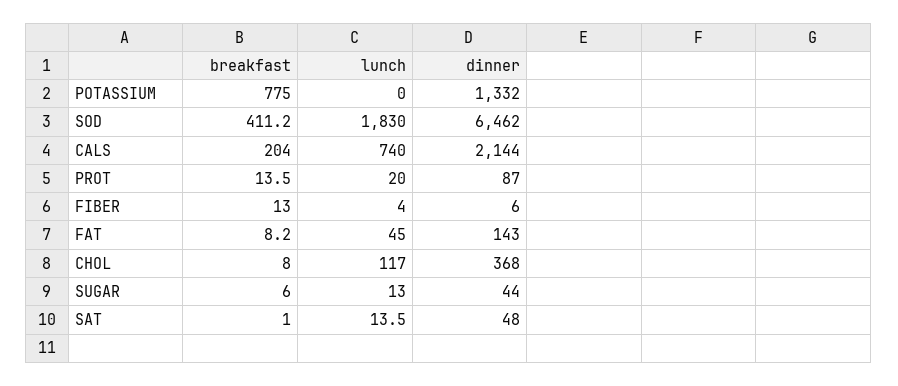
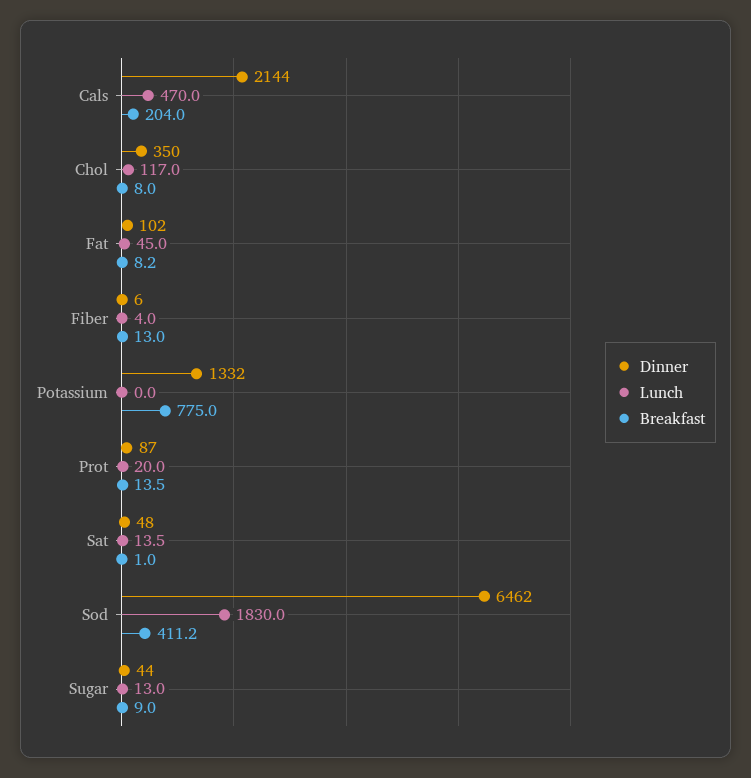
  {
    "breakfast": {
      "POTASSIUM": 775,
      "SOD": 411.2,
      "CALS": 204,
      "PROT": 13.5,
      "FIBER": 13,
      "FAT": 8.2,
      "CHOL": 8,
-     "SUGAR": 6,
+     "SUGAR": 9,
      "SAT": 1
    },
    "lunch": {
      "POTASSIUM": 0,
      "SOD": 1830,
-     "CALS": 740,
+     "CALS": 470,
      "PROT": 20,
      "FIBER": 4,
      "FAT": 45,
      "CHOL": 117,
      "SUGAR": 13,
      "SAT": 13.5
    },
    "dinner": {
      "POTASSIUM": 1332,
      "SOD": 6462,
      "CALS": 2144,
      "PROT": 87,
      "FIBER": 6,
-     "FAT": 143,
+     "FAT": 102,
-     "CHOL": 368,
+     "CHOL": 350,
      "SUGAR": 44,
      "SAT": 48
    }
  }

